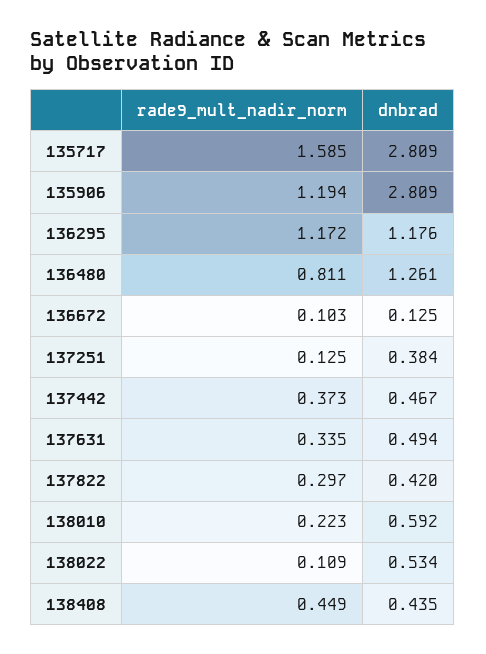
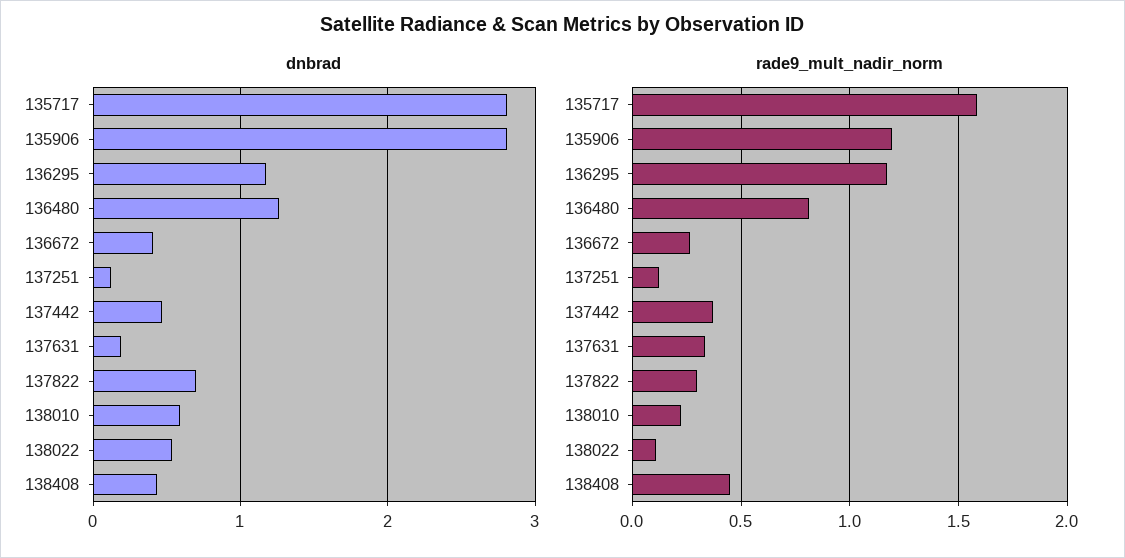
  {
    "rade9_mult_nadir_norm": {
      "135717": 1.585,
      "135906": 1.194,
      "136295": 1.172,
      "136480": 0.811,
-     "136672": 0.103,
+     "136672": 0.25,
      "137251": 0.125,
      "137442": 0.373,
      "137631": 0.335,
      "137822": 0.297,
      "138010": 0.223,
      "138022": 0.109,
      "138408": 0.449
    },
    "dnbrad": {
      "135717": 2.809,
      "135906": 2.809,
      "136295": 1.176,
      "136480": 1.261,
-     "136672": 0.125,
+     "136672": 0.4,
-     "137251": 0.384,
+     "137251": 0.1,
      "137442": 0.467,
-     "137631": 0.494,
+     "137631": 0.2,
-     "137822": 0.42,
+     "137822": 0.7,
      "138010": 0.592,
      "138022": 0.534,
      "138408": 0.435
    }
  }

